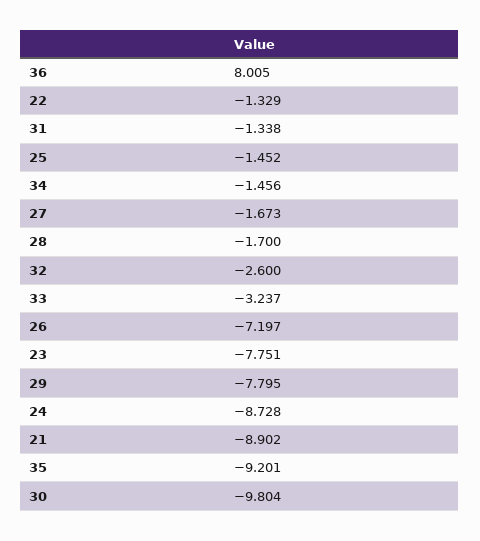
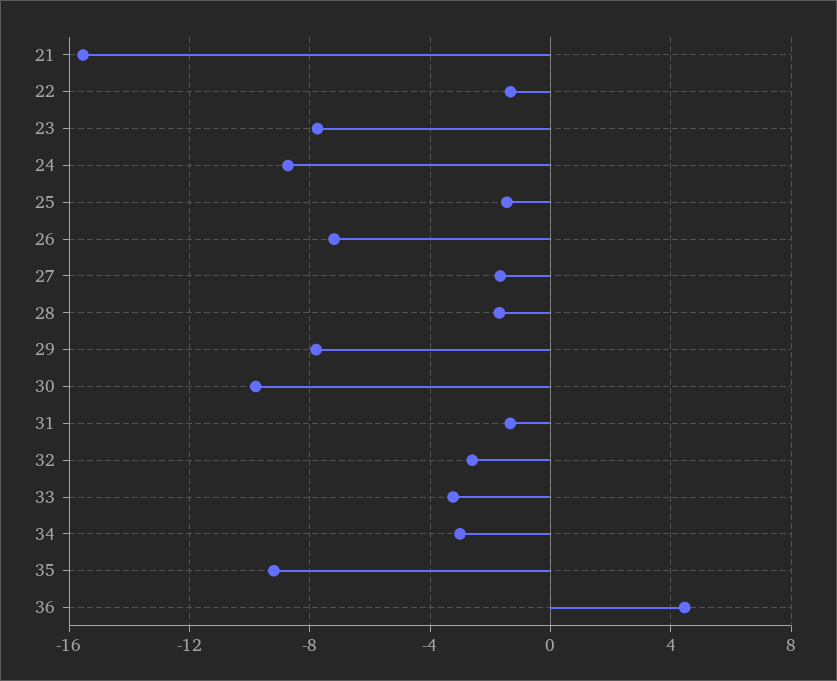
  {
-   "36": 8.005,
+   "36": 4.5,
    "22": -1.329,
    "31": -1.338,
    "25": -1.452,
-   "34": -1.456,
+   "34": -3,
    "27": -1.673,
    "28": -1.7,
    "32": -2.6,
    "33": -3.237,
    "26": -7.197,
    "23": -7.751,
    "29": -7.795,
    "24": -8.728,
-   "21": -8.902,
+   "21": -15.5,
    "35": -9.201,
    "30": -9.804
  }

